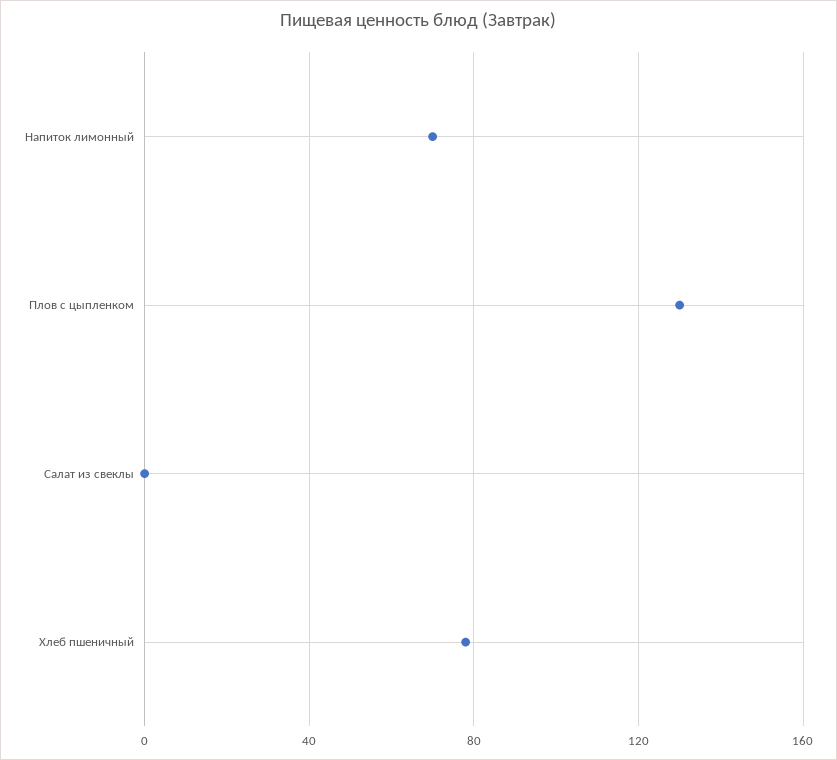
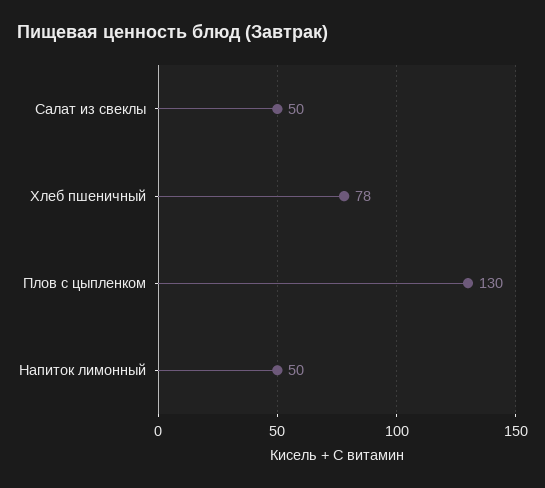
  {
-   "Напиток лимонный": 70,
+   "Напиток лимонный": 50,
    "Плов с цыпленком": 130,
-   "Салат из свеклы": 0,
+   "Салат из свеклы": 50,
    "Хлеб пшеничный": 78
  }

